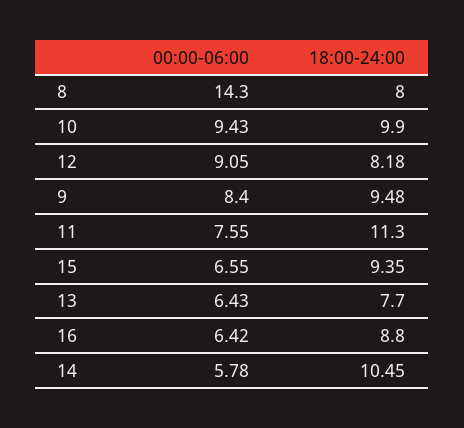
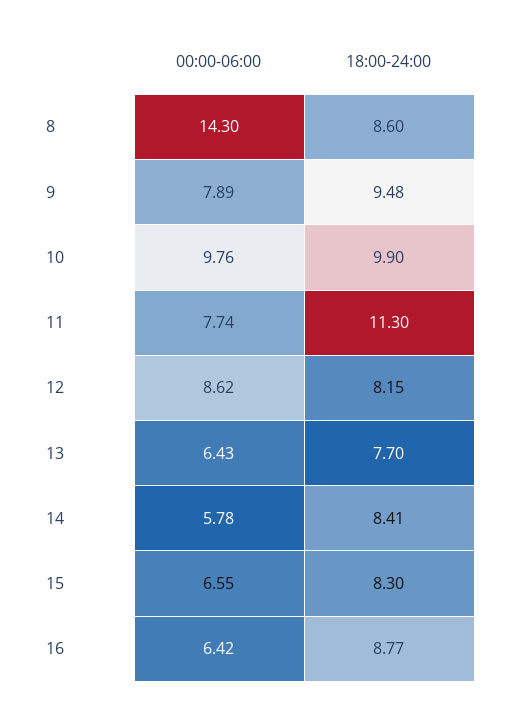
  {
    "00:00-06:00": {
      "8": 14.3,
-     "10": 9.43,
+     "10": 9.76,
-     "12": 9.05,
+     "12": 8.62,
-     "9": 8.4,
+     "9": 7.89,
-     "11": 7.55,
+     "11": 7.74,
      "15": 6.55,
      "13": 6.43,
      "16": 6.42,
      "14": 5.78
    },
    "18:00-24:00": {
-     "8": 8,
+     "8": 8.6,
      "10": 9.9,
-     "12": 8.18,
+     "12": 8.15,
      "9": 9.48,
      "11": 11.3,
-     "15": 9.35,
+     "15": 8.3,
      "13": 7.7,
-     "16": 8.8,
+     "16": 8.77,
-     "14": 10.45
+     "14": 8.41
    }
  }

